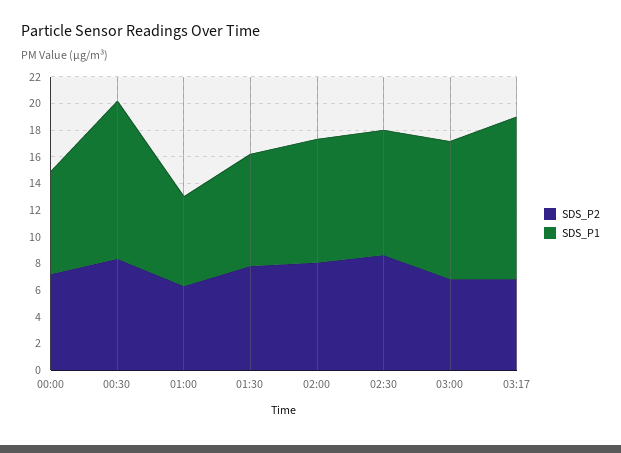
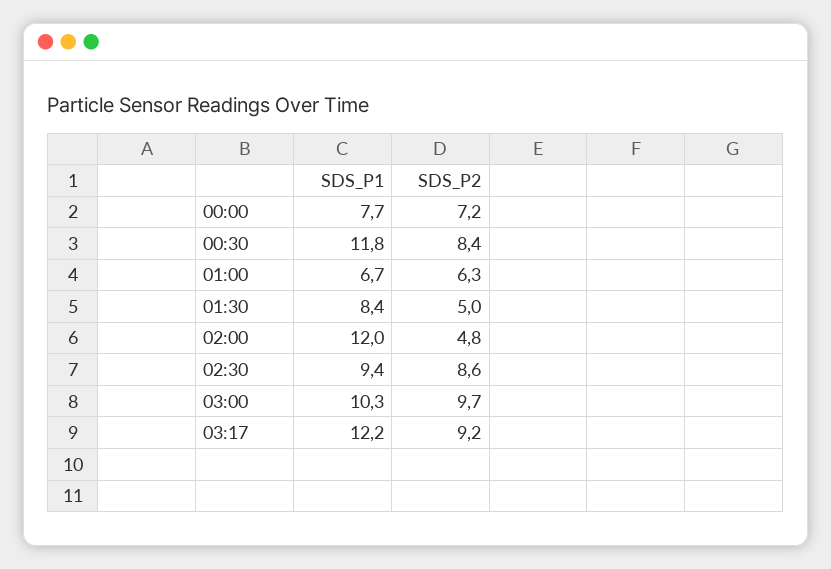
  {
    "SDS_P2": {
      "00:00": 7.2,
      "00:30": 8.4,
      "01:00": 6.3,
-     "01:30": 8,
+     "01:30": 5,
-     "02:00": 8,
+     "02:00": 4.8,
      "02:30": 8.6,
-     "03:00": 7,
+     "03:00": 9.7,
-     "03:17": 7
+     "03:17": 9.2
    },
    "SDS_P1": {
      "00:00": 7.7,
      "00:30": 11.8,
      "01:00": 6.7,
      "01:30": 8.4,
-     "02:00": 9,
+     "02:00": 12,
      "02:30": 9.4,
      "03:00": 10.3,
      "03:17": 12.2
    }
  }

